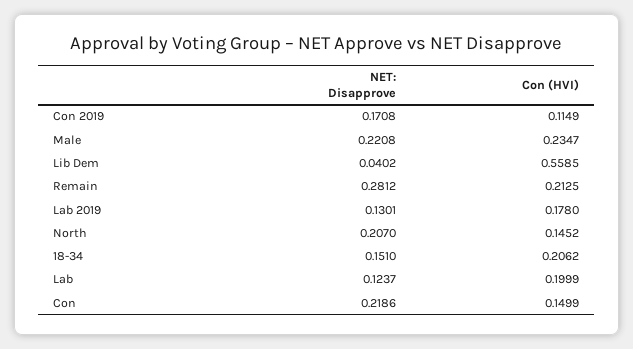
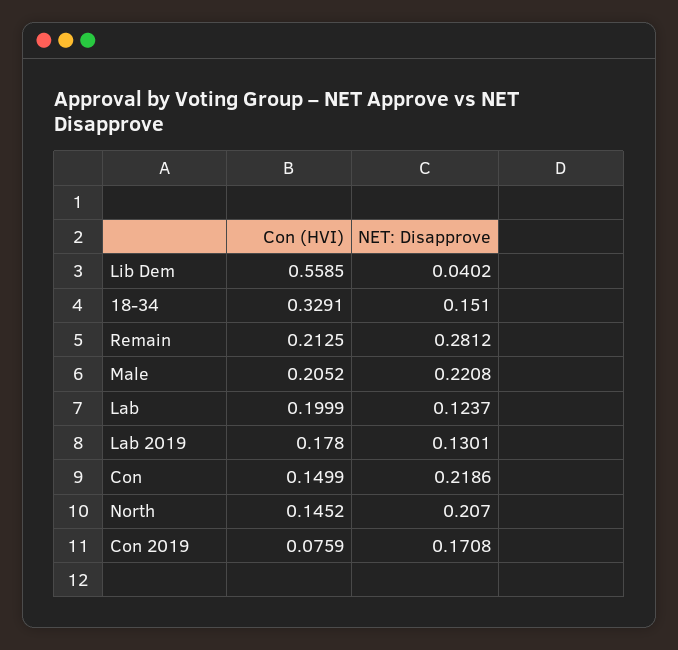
  {
    "NET: Disapprove": {
      "Con 2019": 0.1708,
      "Male": 0.2208,
      "Lib Dem": 0.0402,
      "Remain": 0.2812,
      "Lab 2019": 0.1301,
      "North": 0.207,
      "18-34": 0.151,
      "Lab": 0.1237,
      "Con": 0.2186
    },
    "Con (HVI)": {
-     "Con 2019": 0.1149,
+     "Con 2019": 0.0759,
-     "Male": 0.2347,
+     "Male": 0.2052,
      "Lib Dem": 0.5585,
      "Remain": 0.2125,
      "Lab 2019": 0.178,
      "North": 0.1452,
-     "18-34": 0.2062,
+     "18-34": 0.3291,
      "Lab": 0.1999,
      "Con": 0.1499
    }
  }

